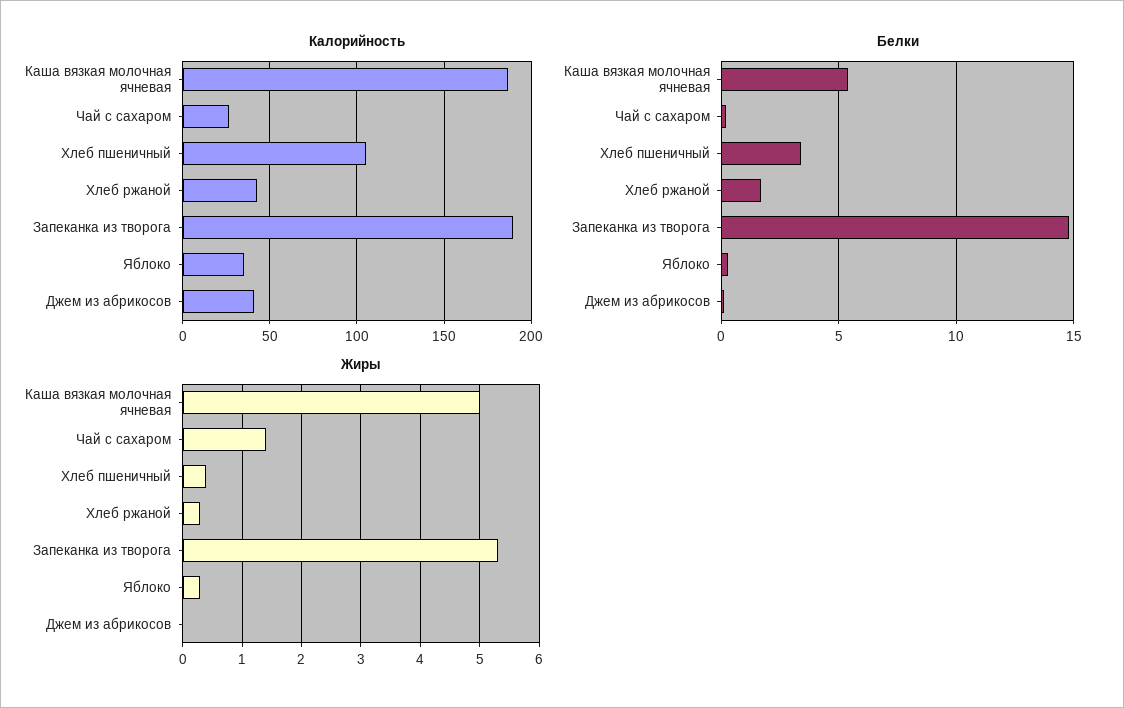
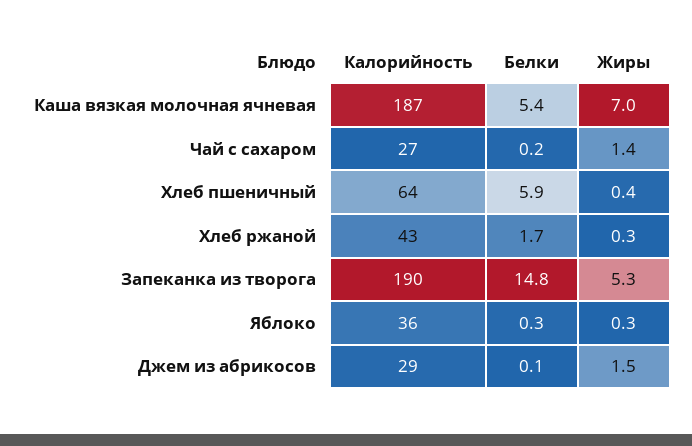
  {
    "Калорийность": {
      "Каша вязкая молочная ячневая": 187,
      "Чай с сахаром": 27,
-     "Хлеб пшеничный": 105,
+     "Хлеб пшеничный": 64,
      "Хлеб ржаной": 43,
      "Запеканка из творога": 190,
      "Яблоко": 36,
-     "Джем из абрикосов": 40
+     "Джем из абрикосов": 29
    },
    "Белки": {
      "Каша вязкая молочная ячневая": 5.4,
      "Чай с сахаром": 0.2,
-     "Хлеб пшеничный": 3.5,
+     "Хлеб пшеничный": 5.9,
      "Хлеб ржаной": 1.7,
      "Запеканка из творога": 14.8,
      "Яблоко": 0.3,
      "Джем из абрикосов": 0.1
    },
    "Жиры": {
-     "Каша вязкая молочная ячневая": 5,
+     "Каша вязкая молочная ячневая": 7,
      "Чай с сахаром": 1.4,
      "Хлеб пшеничный": 0.4,
      "Хлеб ржаной": 0.3,
      "Запеканка из творога": 5.3,
      "Яблоко": 0.3,
-     "Джем из абрикосов": 0
+     "Джем из абрикосов": 1.5
    }
  }

